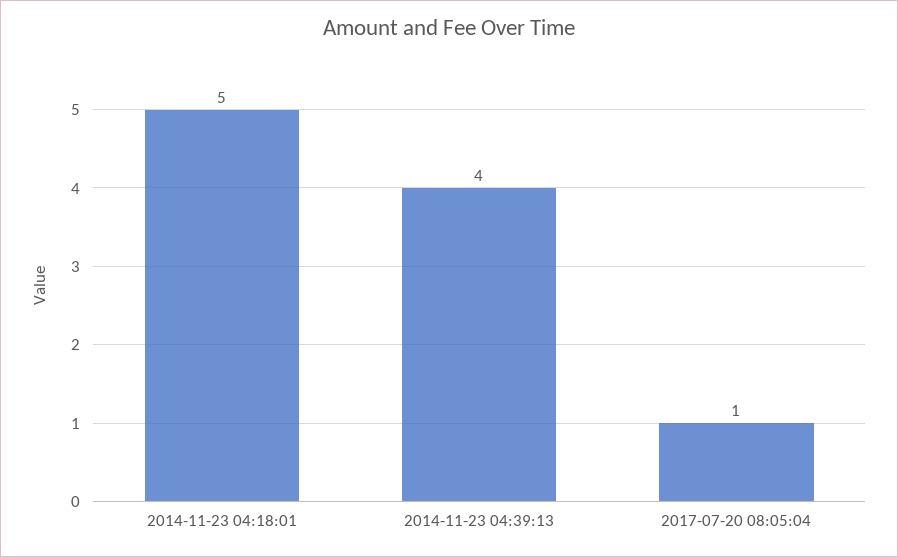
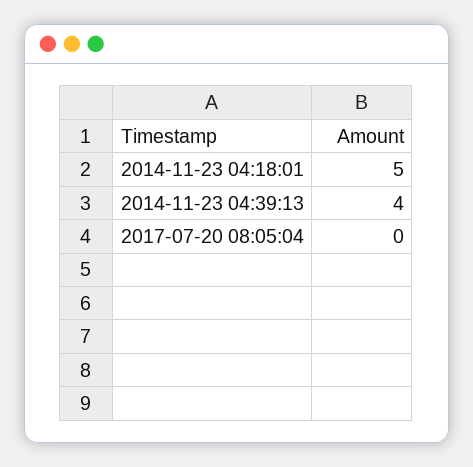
  {
    "2014-11-23 04:18:01": 5,
    "2014-11-23 04:39:13": 4,
-   "2017-07-20 08:05:04": 1
+   "2017-07-20 08:05:04": 0
  }

